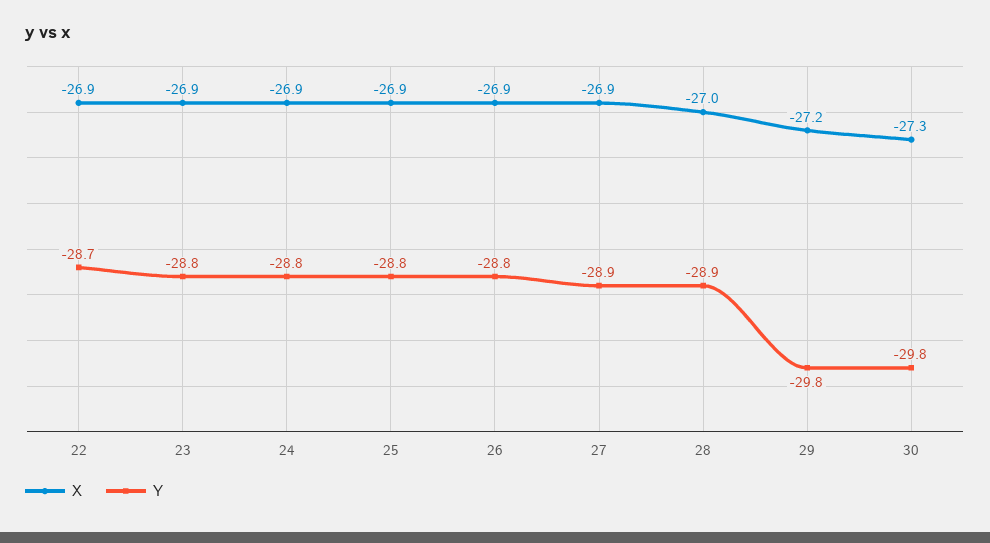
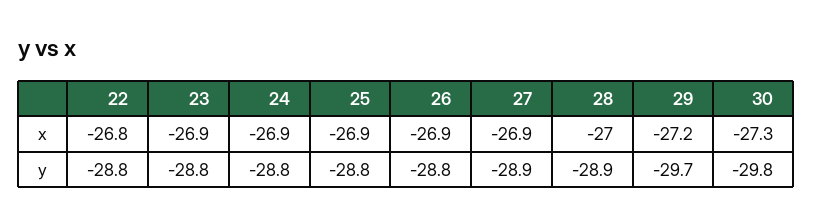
  {
    "X": {
-     "22": -26.9,
+     "22": -26.8,
      "23": -26.9,
      "24": -26.9,
      "25": -26.9,
      "26": -26.9,
      "27": -26.9,
      "28": -27,
      "29": -27.2,
      "30": -27.3
    },
    "Y": {
-     "22": -28.7,
+     "22": -28.8,
      "23": -28.8,
      "24": -28.8,
      "25": -28.8,
      "26": -28.8,
      "27": -28.9,
      "28": -28.9,
-     "29": -29.8,
+     "29": -29.7,
      "30": -29.8
    }
  }

